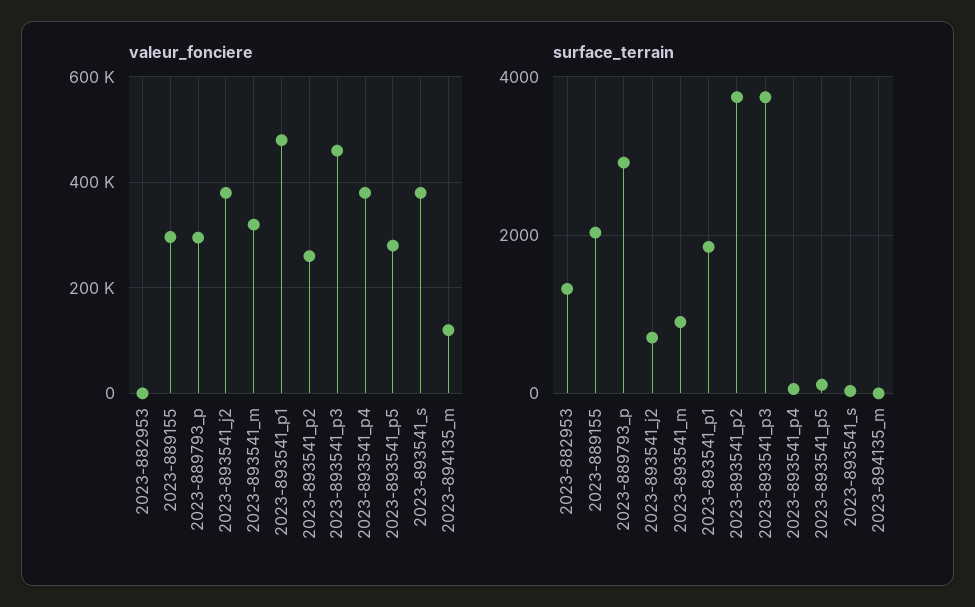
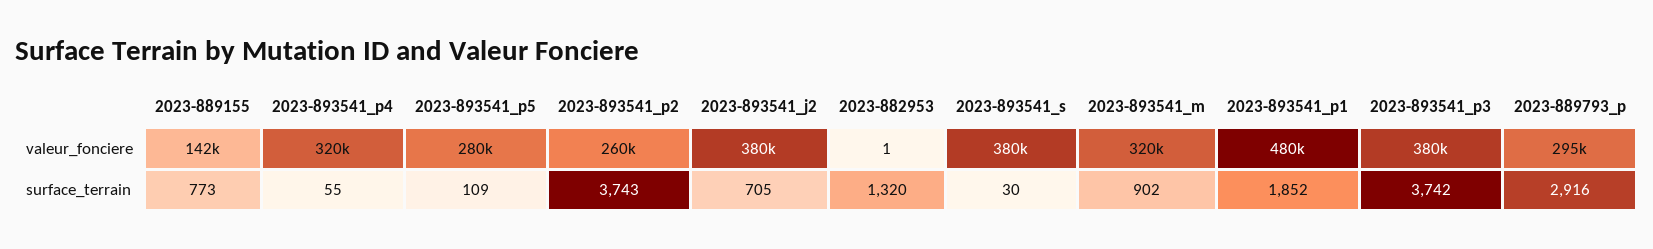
  {
    "valeur_fonciere": {
      "2023-882953": 1,
-     "2023-889155": 300000,
+     "2023-889155": 142000,
      "2023-889793_p": 295000,
      "2023-893541_j2": 380000,
      "2023-893541_m": 320000,
      "2023-893541_p1": 480000,
      "2023-893541_p2": 260000,
-     "2023-893541_p3": 460000,
+     "2023-893541_p3": 380000,
-     "2023-893541_p4": 380000,
+     "2023-893541_p4": 320000,
      "2023-893541_p5": 280000,
-     "2023-893541_s": 380000,
+     "2023-893541_s": 380000
-     "2023-894135_m": 120000
    },
    "surface_terrain": {
      "2023-882953": 1320,
-     "2023-889155": 2000,
+     "2023-889155": 773,
      "2023-889793_p": 2916,
      "2023-893541_j2": 705,
      "2023-893541_m": 902,
      "2023-893541_p1": 1852,
      "2023-893541_p2": 3743,
      "2023-893541_p3": 3742,
      "2023-893541_p4": 55,
      "2023-893541_p5": 109,
-     "2023-893541_s": 30,
+     "2023-893541_s": 30
-     "2023-894135_m": 0
    }
  }

